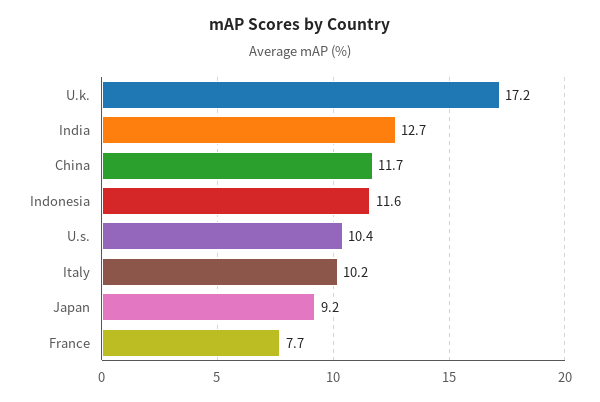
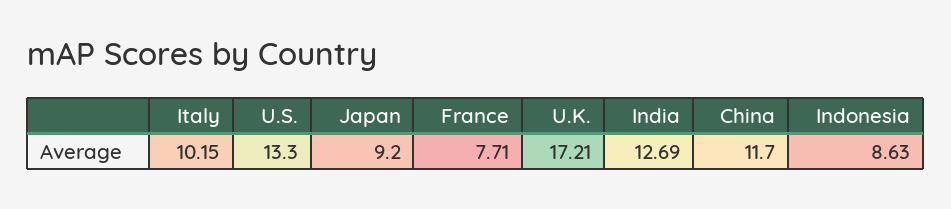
  {
    "U.k.": 17.21,
    "India": 12.69,
    "China": 11.7,
-   "Indonesia": 11.6,
+   "Indonesia": 8.63,
-   "U.s.": 10.4,
+   "U.s.": 13.3,
    "Italy": 10.15,
    "Japan": 9.2,
    "France": 7.71
  }

